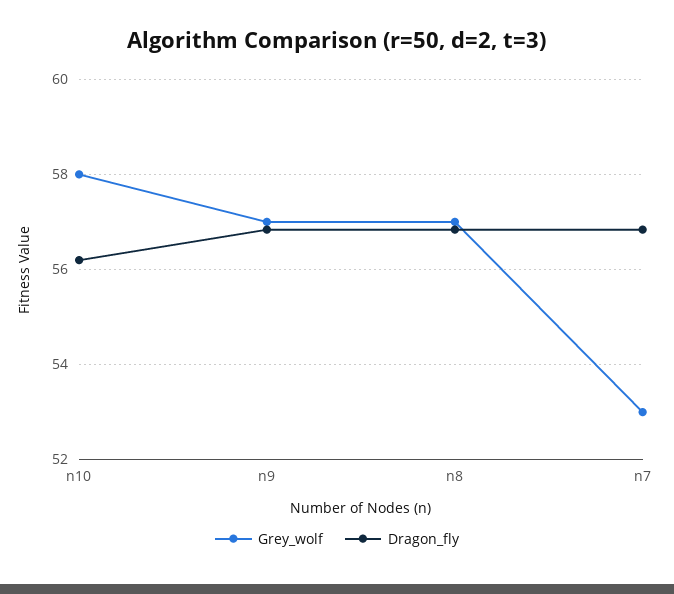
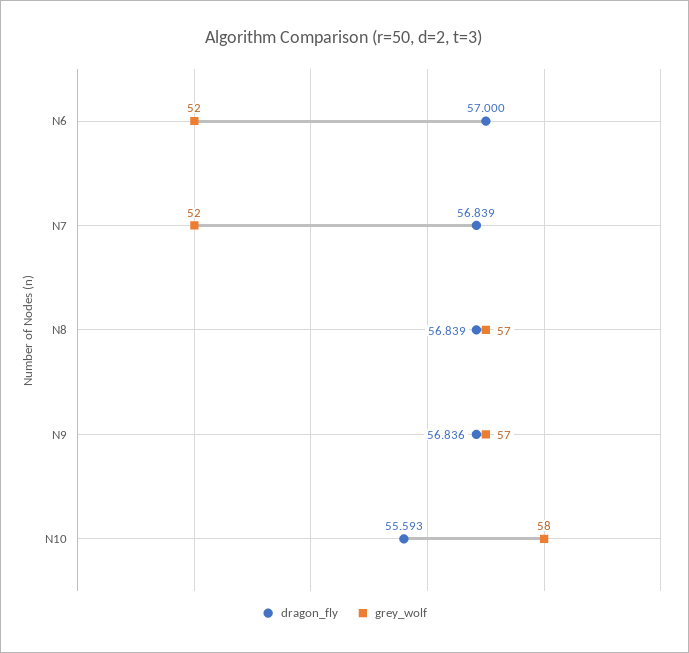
  {
    "Grey_wolf": {
      "n10": 58,
      "n9": 57,
      "n8": 57,
-     "n7": 53
+     "n7": 52,
+     "N6": 52
    },
    "Dragon_fly": {
-     "n10": 56.2,
+     "n10": 55.593,
      "n9": 56.836,
      "n8": 56.839,
-     "n7": 56.839
+     "n7": 56.839,
+     "N6": 57
    }
  }

